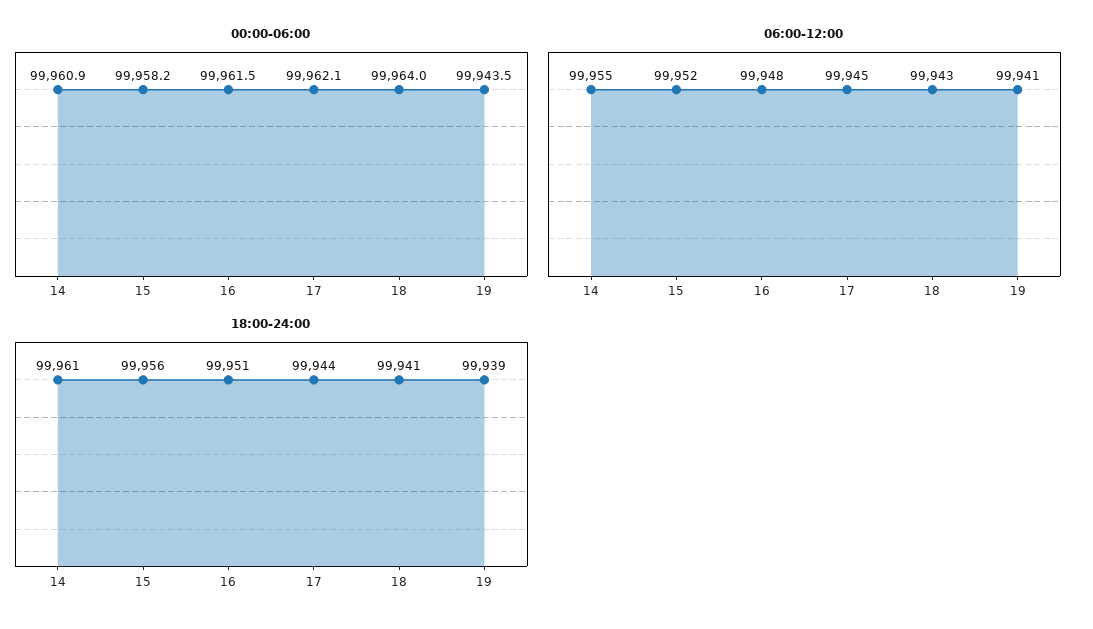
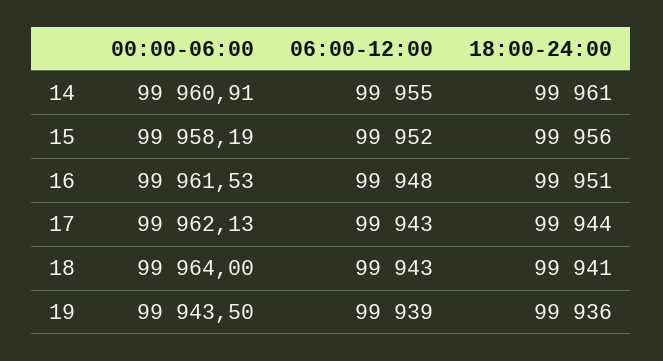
  {
    "00:00-06:00": {
      "14": 99960.91,
      "15": 99958.19,
      "16": 99961.53,
      "17": 99962.13,
      "18": 99964,
      "19": 99943.5
    },
    "06:00-12:00": {
      "14": 99955,
      "15": 99952,
      "16": 99948,
-     "17": 99945,
+     "17": 99943,
      "18": 99943,
-     "19": 99941
+     "19": 99939
    },
    "18:00-24:00": {
      "14": 99961,
      "15": 99956,
      "16": 99951,
      "17": 99944,
      "18": 99941,
-     "19": 99939
+     "19": 99936
    }
  }

